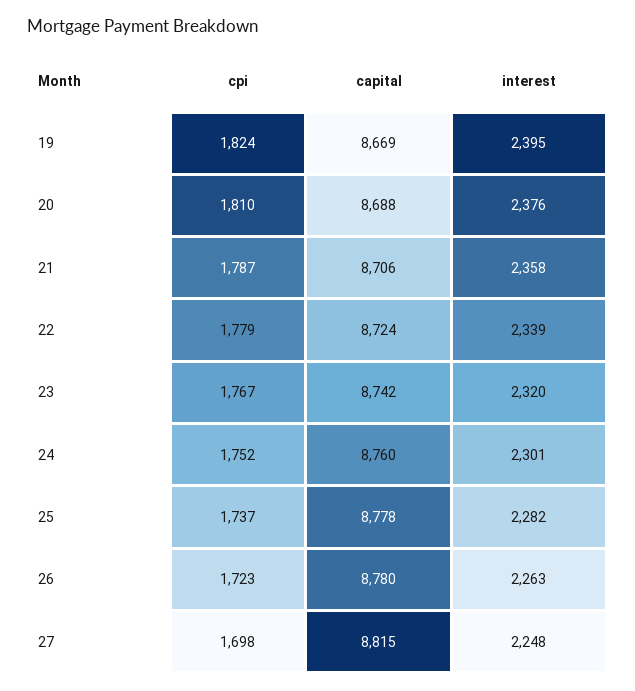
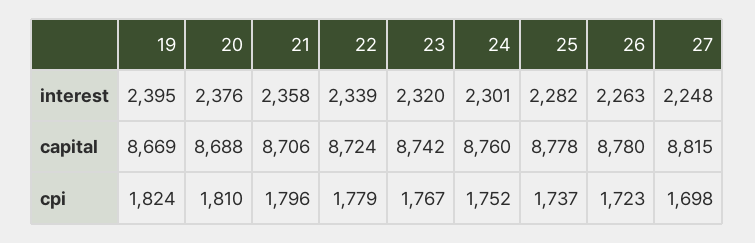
  {
    "cpi": {
      "19": 1824,
      "20": 1810,
-     "21": 1787,
+     "21": 1796,
      "22": 1779,
      "23": 1767,
      "24": 1752,
      "25": 1737,
      "26": 1723,
      "27": 1698
    },
    "capital": {
      "19": 8669,
      "20": 8688,
      "21": 8706,
      "22": 8724,
      "23": 8742,
      "24": 8760,
      "25": 8778,
      "26": 8780,
      "27": 8815
    },
    "interest": {
      "19": 2395,
      "20": 2376,
      "21": 2358,
      "22": 2339,
      "23": 2320,
      "24": 2301,
      "25": 2282,
      "26": 2263,
      "27": 2248
    }
  }

